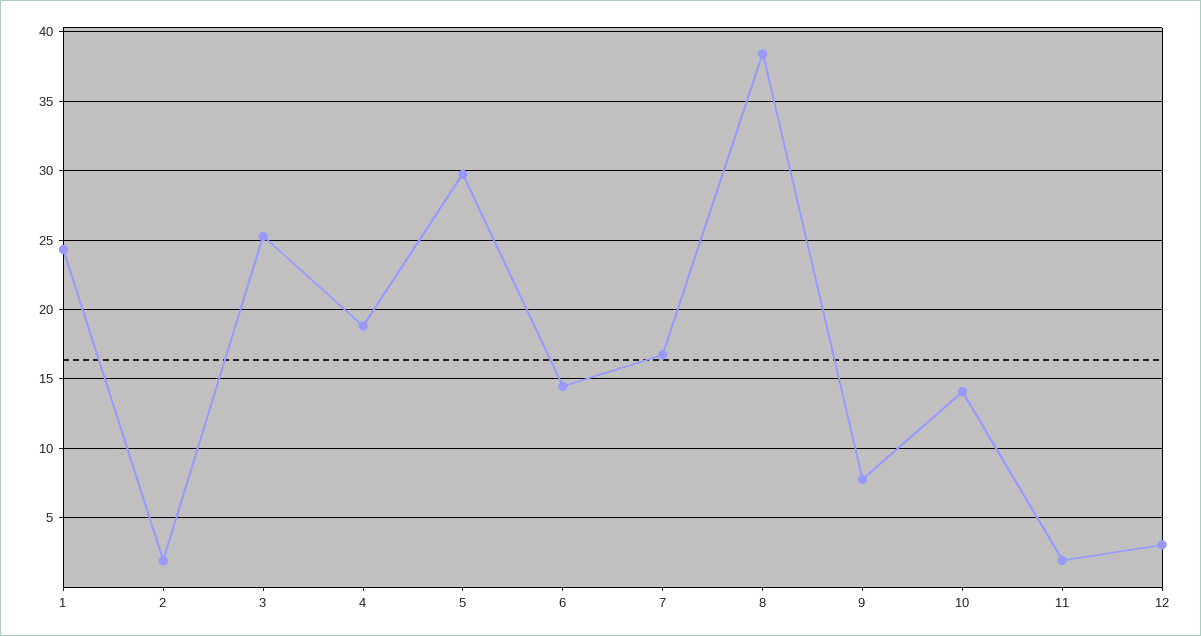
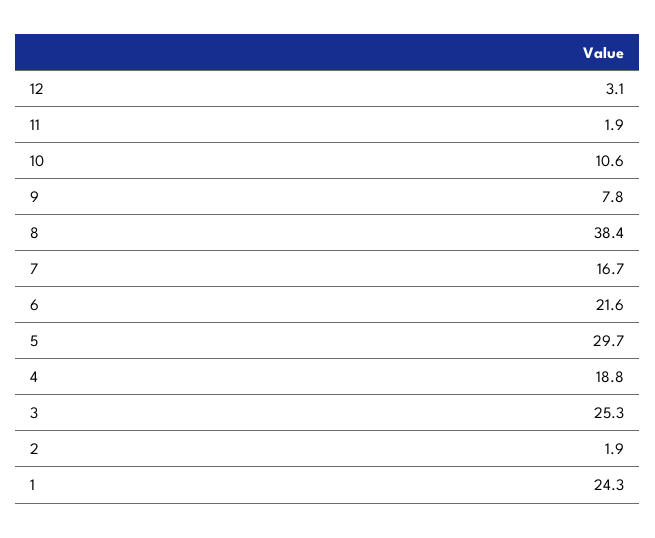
  {
    "1": 24.3,
    "2": 1.9,
    "3": 25.3,
    "4": 18.8,
    "5": 29.7,
-   "6": 14.5,
+   "6": 21.6,
    "7": 16.7,
    "8": 38.4,
    "9": 7.8,
-   "10": 14,
+   "10": 10.6,
    "11": 1.9,
    "12": 3.1
  }

